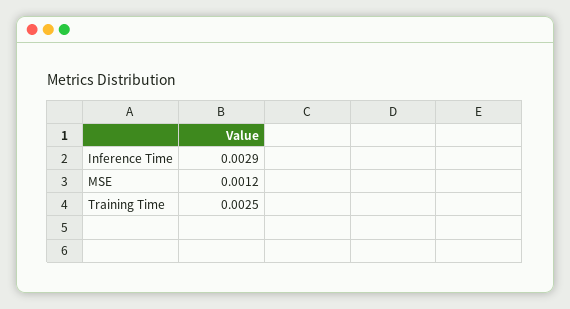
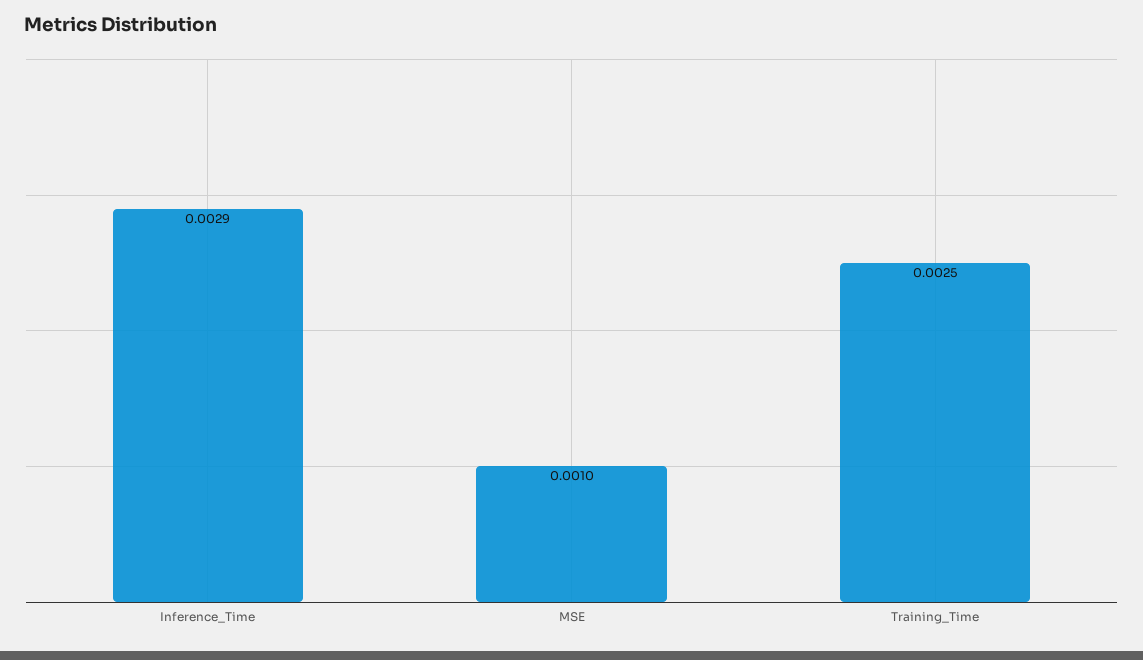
  {
    "Inference Time": 0.0029,
-   "MSE": 0.0012,
+   "MSE": 0.001,
    "Training Time": 0.0025
  }

